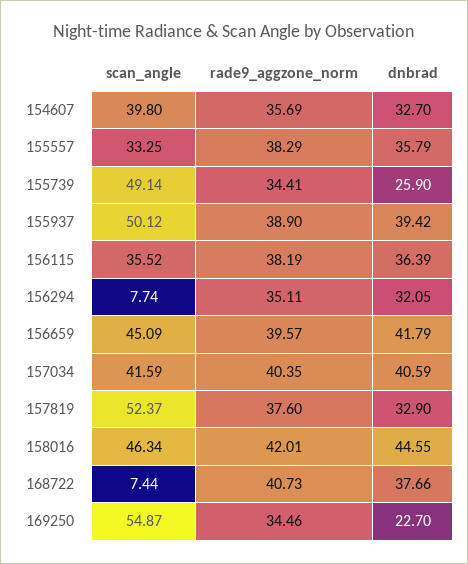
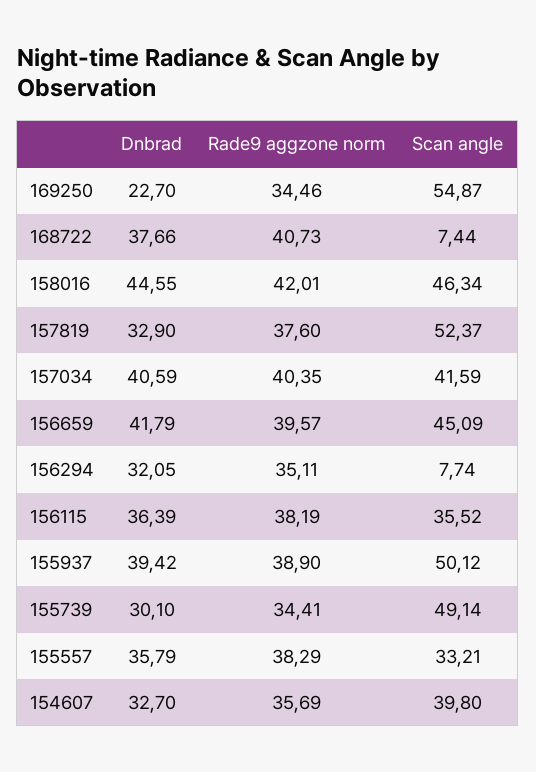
  {
    "scan_angle": {
      "154607": 39.8,
-     "155557": 33.25,
+     "155557": 33.21,
      "155739": 49.14,
      "155937": 50.12,
      "156115": 35.52,
      "156294": 7.74,
      "156659": 45.09,
      "157034": 41.59,
      "157819": 52.37,
      "158016": 46.34,
      "168722": 7.44,
      "169250": 54.87
    },
    "rade9_aggzone_norm": {
      "154607": 35.69,
      "155557": 38.29,
      "155739": 34.41,
      "155937": 38.9,
      "156115": 38.19,
      "156294": 35.11,
      "156659": 39.57,
      "157034": 40.35,
      "157819": 37.6,
      "158016": 42.01,
      "168722": 40.73,
      "169250": 34.46
    },
    "dnbrad": {
      "154607": 32.7,
      "155557": 35.79,
-     "155739": 25.9,
+     "155739": 30.1,
      "155937": 39.42,
      "156115": 36.39,
      "156294": 32.05,
      "156659": 41.79,
      "157034": 40.59,
      "157819": 32.9,
      "158016": 44.55,
      "168722": 37.66,
      "169250": 22.7
    }
  }

